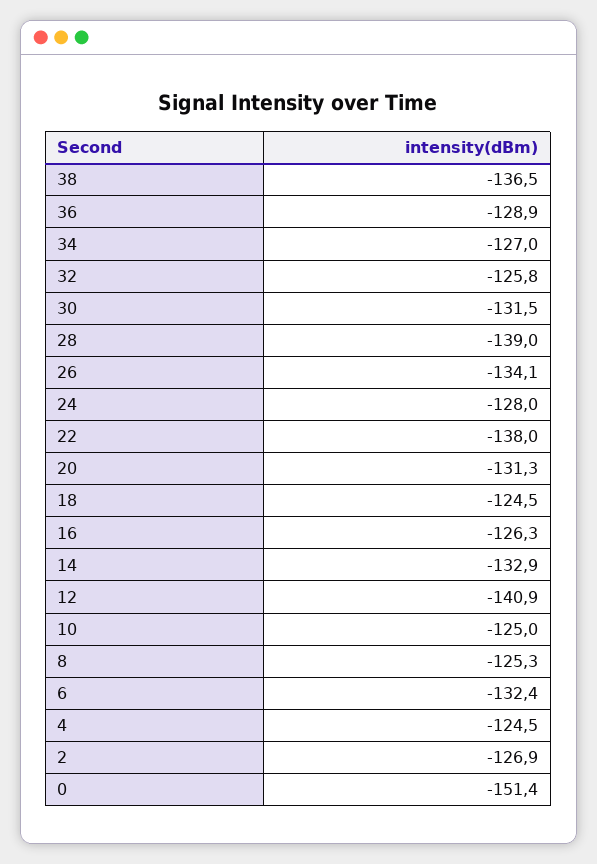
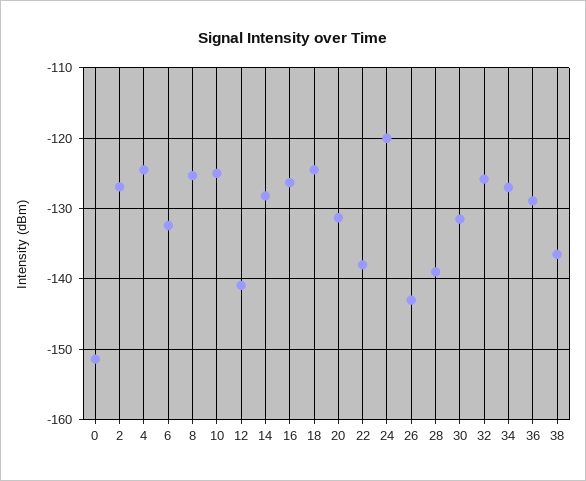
  {
    "38": -136.5,
    "36": -128.9,
    "34": -127,
    "32": -125.8,
    "30": -131.5,
    "28": -139,
-   "26": -134.1,
+   "26": -143,
-   "24": -128,
+   "24": -120,
    "22": -138,
    "20": -131.3,
    "18": -124.5,
    "16": -126.3,
-   "14": -132.9,
+   "14": -128,
    "12": -140.9,
    "10": -125,
    "8": -125.3,
    "6": -132.4,
    "4": -124.5,
    "2": -126.9,
    "0": -151.4
  }

